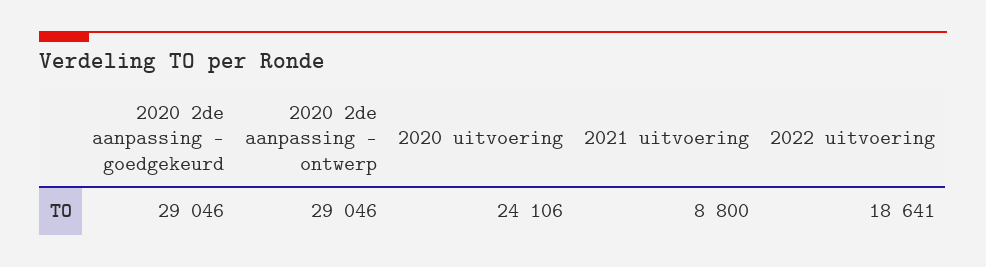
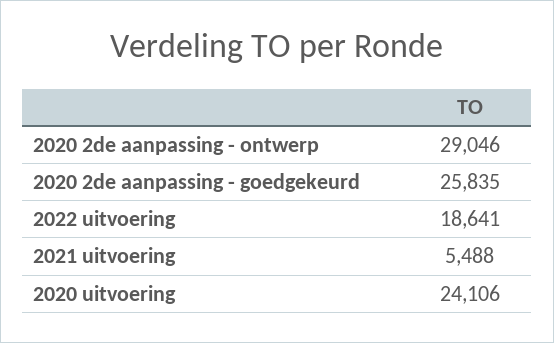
  {
-   "2020 2de aanpassing - goedgekeurd": 29046,
+   "2020 2de aanpassing - goedgekeurd": 25835,
    "2020 2de aanpassing - ontwerp": 29046,
    "2020 uitvoering": 24106,
-   "2021 uitvoering": 8800,
+   "2021 uitvoering": 5488,
    "2022 uitvoering": 18641
  }

